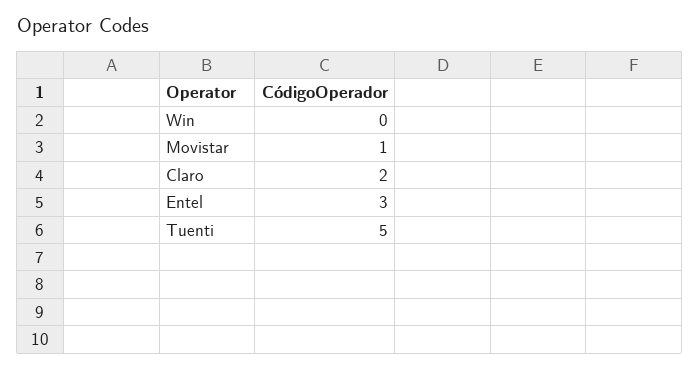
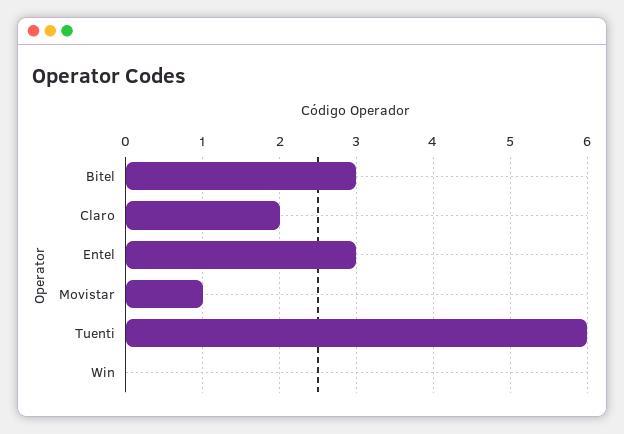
  {
    "Win": 0,
    "Movistar": 1,
    "Claro": 2,
    "Entel": 3,
-   "Tuenti": 5
+   "Tuenti": 6,
+   "Bitel": 3
  }

